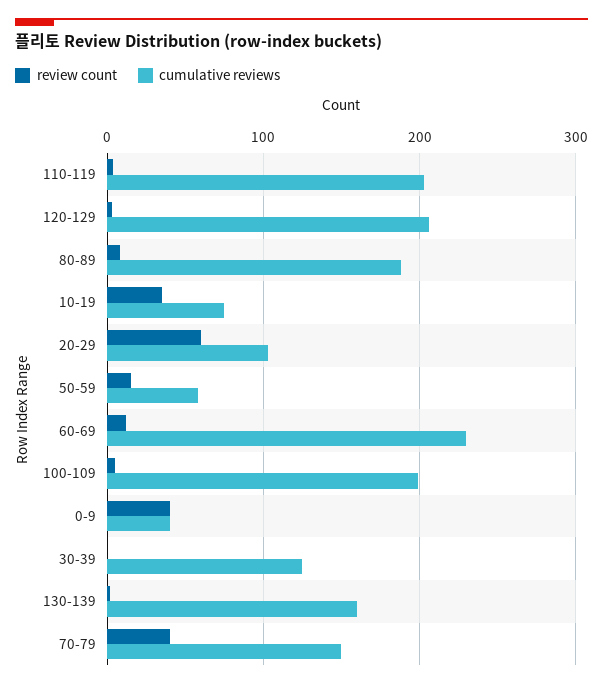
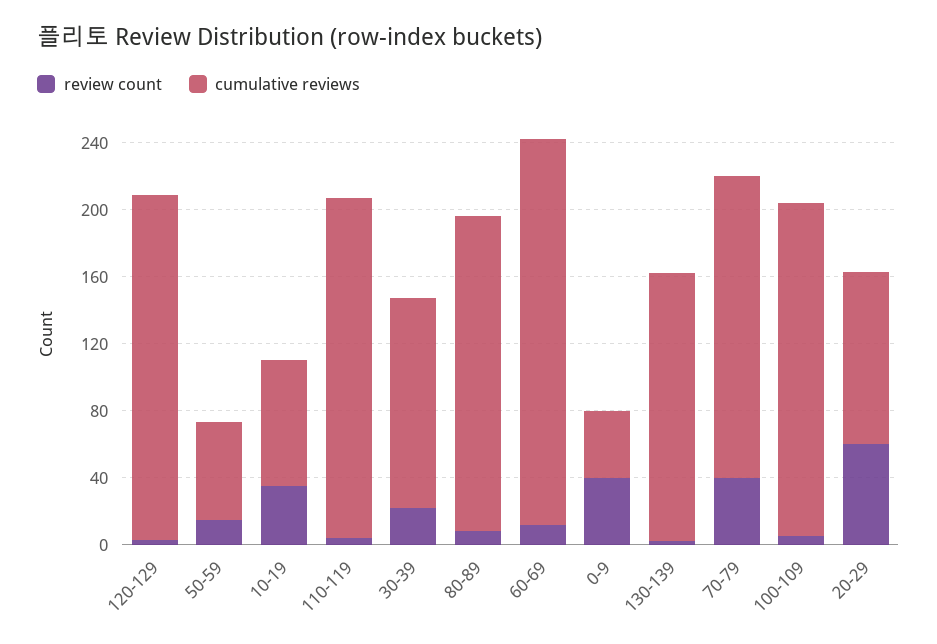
  {
    "review count": {
      "110-119": 0,
      "120-129": 0,
      "80-89": 10,
      "10-19": 40,
      "20-29": 60,
      "50-59": 20,
      "60-69": 10,
      "100-109": 10,
      "0-9": 40,
-     "30-39": 0,
+     "30-39": 20,
      "130-139": 0,
      "70-79": 40
    },
    "cumulative reviews": {
      "110-119": 200,
      "120-129": 210,
      "80-89": 190,
      "10-19": 80,
      "20-29": 100,
      "50-59": 60,
      "60-69": 230,
      "100-109": 200,
      "0-9": 40,
      "30-39": 130,
      "130-139": 160,
-     "70-79": 150
+     "70-79": 180
    }
  }

